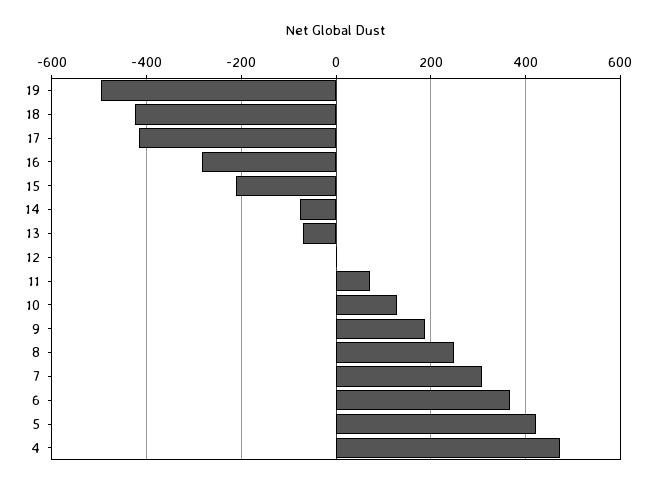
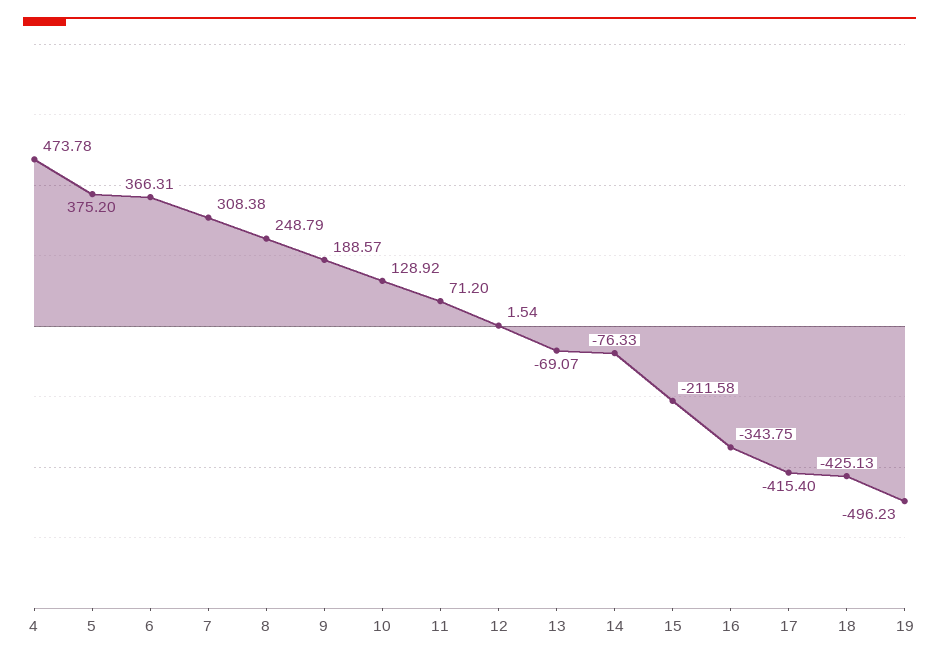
  {
    "19": -496.23,
    "18": -425.13,
    "17": -415.4,
-   "16": -280,
+   "16": -343.75,
    "15": -211.58,
    "14": -76.33,
    "13": -69.07,
    "12": 1.54,
    "11": 71.2,
    "10": 128.92,
    "9": 188.57,
    "8": 248.79,
    "7": 308.38,
    "6": 366.31,
-   "5": 420,
+   "5": 375.2,
    "4": 473.78
  }

